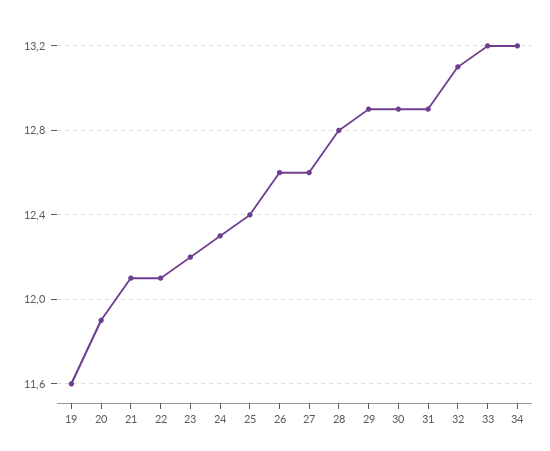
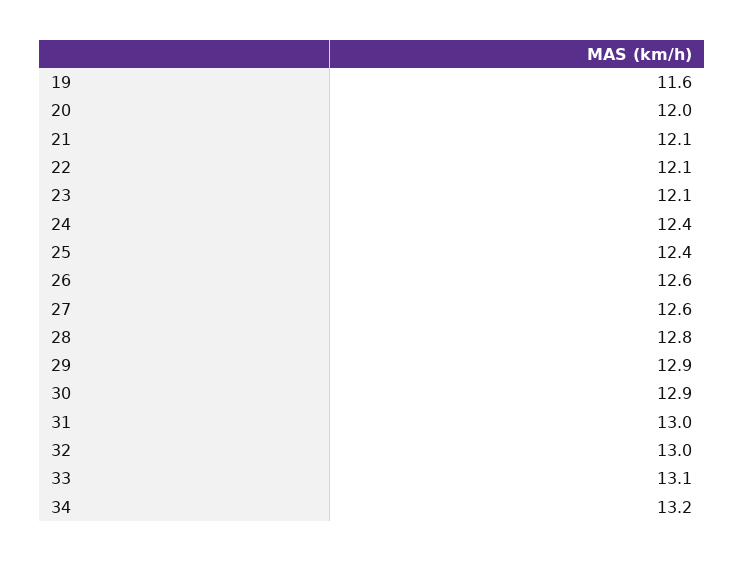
  {
    "19": 11.6,
-   "20": 11.9,
+   "20": 12,
    "21": 12.1,
    "22": 12.1,
-   "23": 12.2,
+   "23": 12.1,
-   "24": 12.3,
+   "24": 12.4,
    "25": 12.4,
    "26": 12.6,
    "27": 12.6,
    "28": 12.8,
    "29": 12.9,
    "30": 12.9,
-   "31": 12.9,
+   "31": 13,
-   "32": 13.1,
+   "32": 13,
-   "33": 13.2,
+   "33": 13.1,
    "34": 13.2
  }

